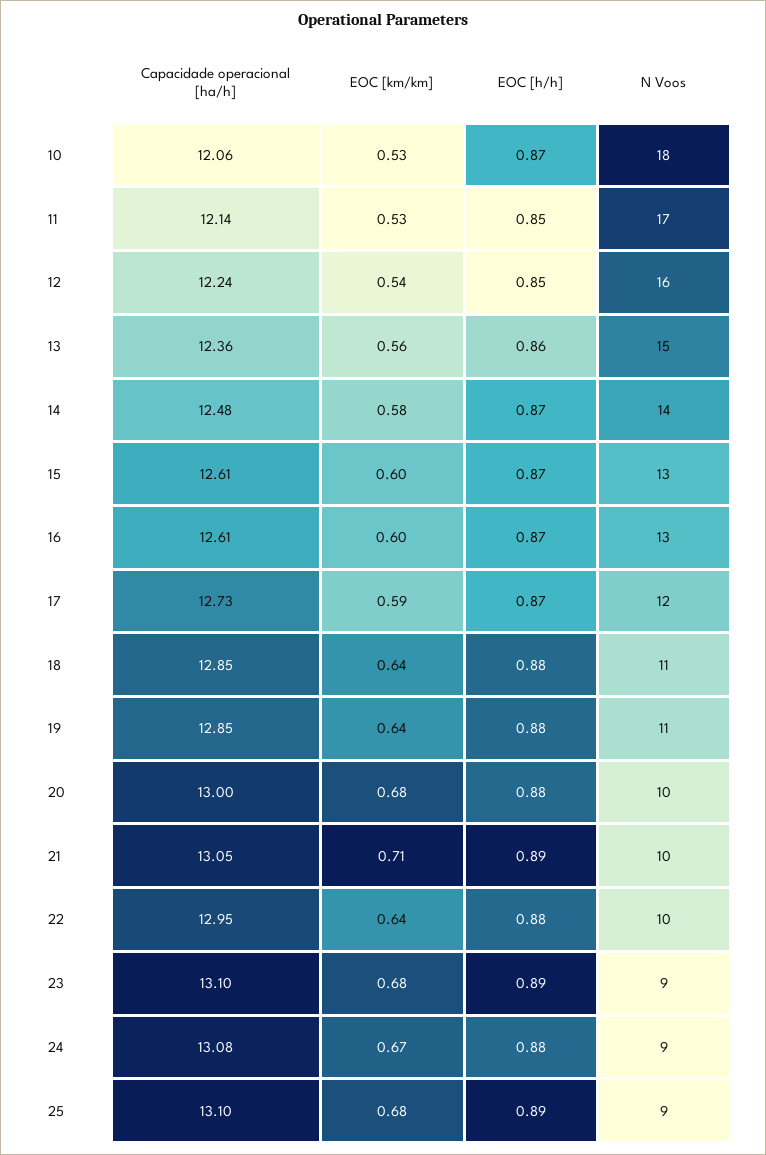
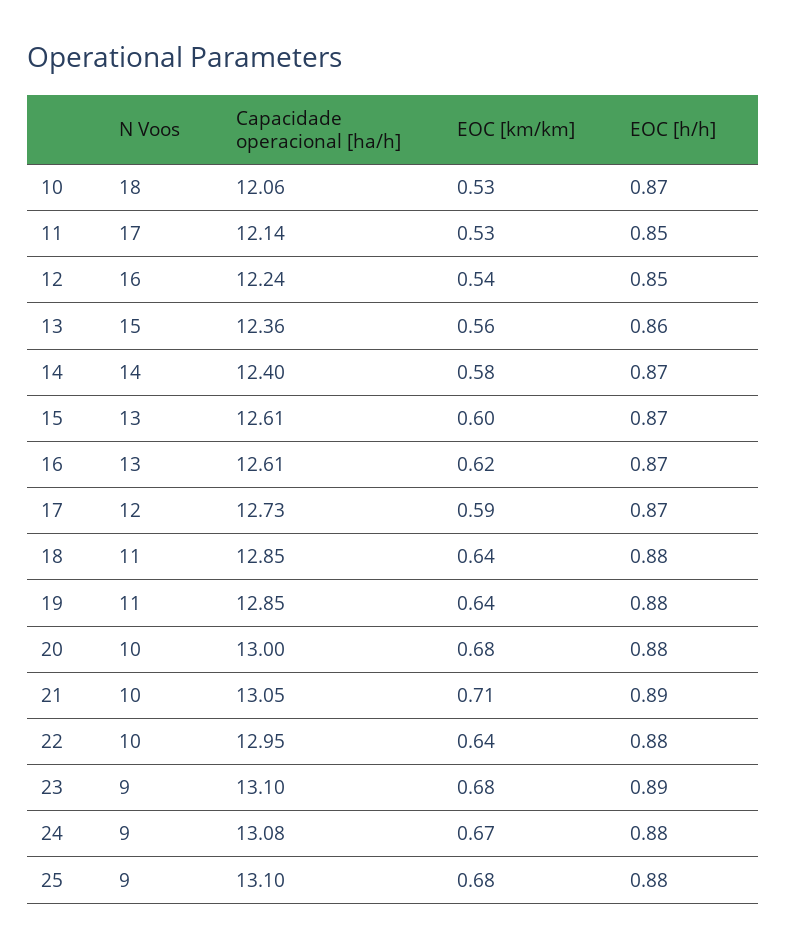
  {
    "Capacidade operacional [ha/h]": {
      "10": 12.06,
      "11": 12.14,
      "12": 12.24,
      "13": 12.36,
-     "14": 12.48,
+     "14": 12.4,
      "15": 12.61,
      "16": 12.61,
      "17": 12.73,
      "18": 12.85,
      "19": 12.85,
      "20": 13,
      "21": 13.05,
      "22": 12.95,
      "23": 13.1,
      "24": 13.08,
      "25": 13.1
    },
    "EOC [km/km]": {
      "10": 0.53,
      "11": 0.53,
      "12": 0.54,
      "13": 0.56,
      "14": 0.58,
      "15": 0.6,
-     "16": 0.6,
+     "16": 0.62,
      "17": 0.59,
      "18": 0.64,
      "19": 0.64,
      "20": 0.68,
      "21": 0.71,
      "22": 0.64,
      "23": 0.68,
      "24": 0.67,
      "25": 0.68
    },
    "EOC [h/h]": {
      "10": 0.87,
      "11": 0.85,
      "12": 0.85,
      "13": 0.86,
      "14": 0.87,
      "15": 0.87,
      "16": 0.87,
      "17": 0.87,
      "18": 0.88,
      "19": 0.88,
      "20": 0.88,
      "21": 0.89,
      "22": 0.88,
      "23": 0.89,
      "24": 0.88,
-     "25": 0.89
+     "25": 0.88
    },
    "N Voos": {
      "10": 18,
      "11": 17,
      "12": 16,
      "13": 15,
      "14": 14,
      "15": 13,
      "16": 13,
      "17": 12,
      "18": 11,
      "19": 11,
      "20": 10,
      "21": 10,
      "22": 10,
      "23": 9,
      "24": 9,
      "25": 9
    }
  }

